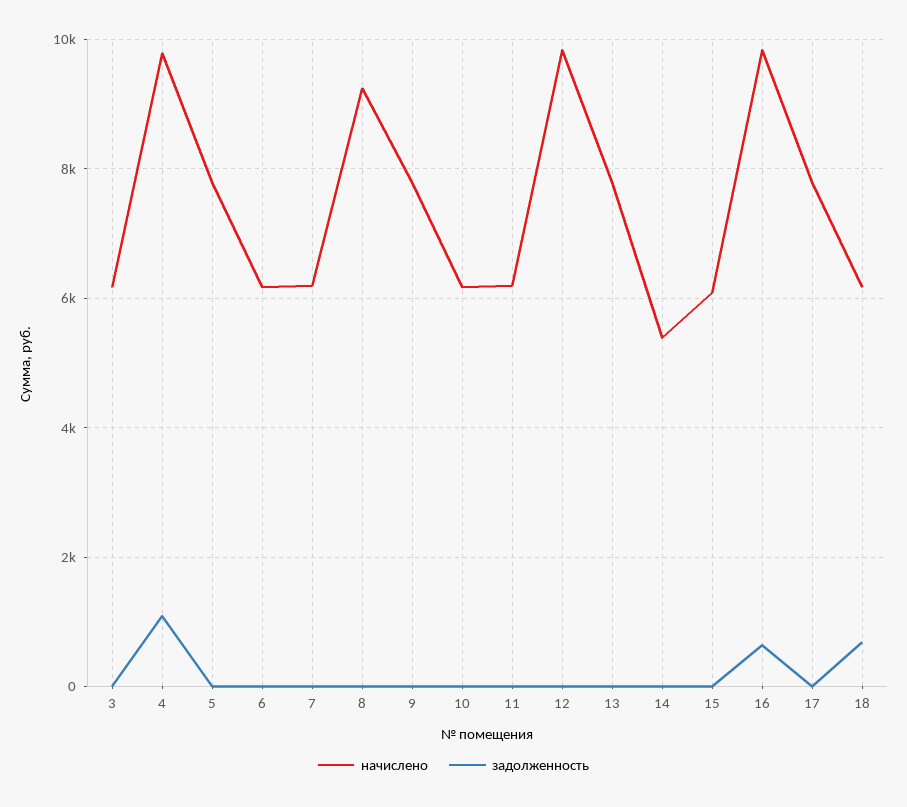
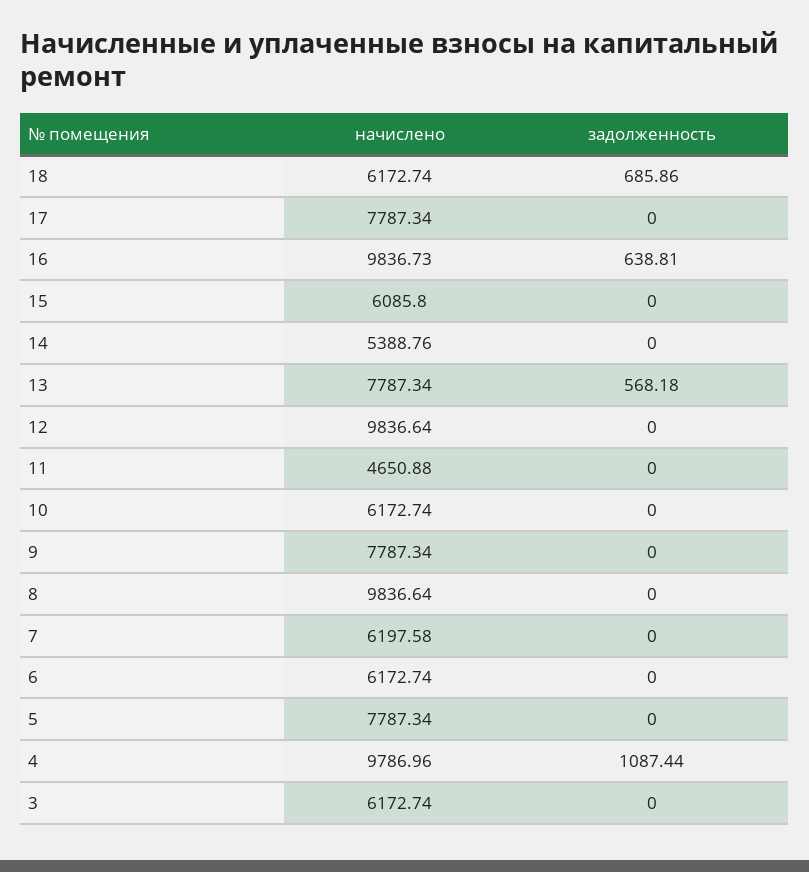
  {
    "начислено": {
      "3": 6172.74,
      "4": 9786.96,
      "5": 7787.34,
      "6": 6172.74,
      "7": 6197.58,
-     "8": 9200,
+     "8": 9836.64,
      "9": 7787.34,
      "10": 6172.74,
-     "11": 6200,
+     "11": 4650.88,
      "12": 9836.64,
      "13": 7787.34,
      "14": 5388.76,
      "15": 6085.8,
      "16": 9836.73,
      "17": 7787.34,
      "18": 6172.74
    },
    "задолженность": {
      "3": 0,
      "4": 1087.44,
      "5": 0,
      "6": 0,
      "7": 0,
      "8": 0,
      "9": 0,
      "10": 0,
      "11": 0,
      "12": 0,
-     "13": 0,
+     "13": 568.18,
      "14": 0,
      "15": 0,
      "16": 638.81,
      "17": 0,
      "18": 685.86
    }
  }

